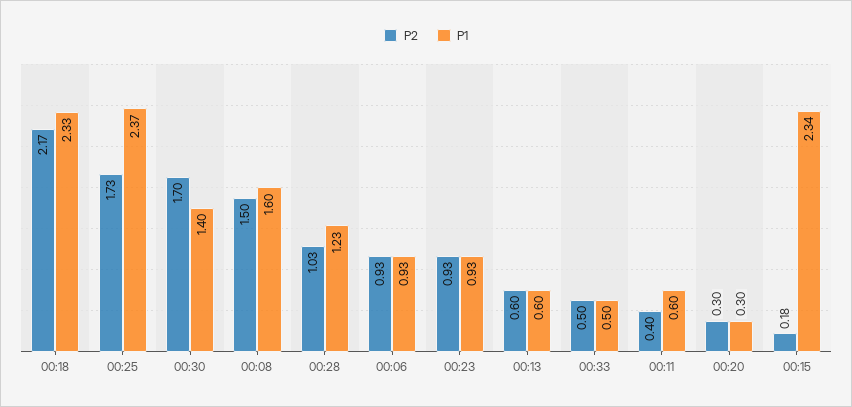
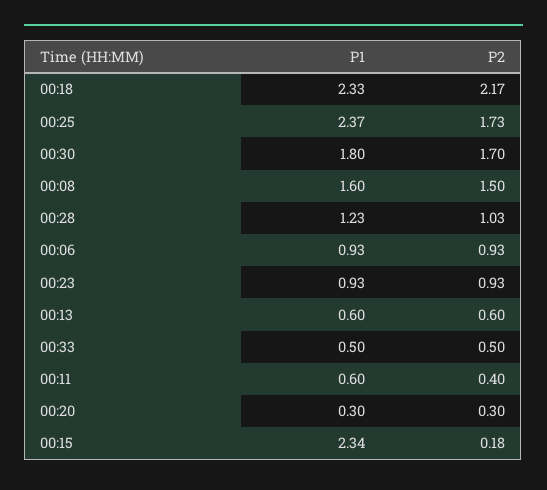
  {
    "P2": {
      "00:18": 2.17,
      "00:25": 1.73,
      "00:30": 1.7,
      "00:08": 1.5,
      "00:28": 1.03,
      "00:06": 0.93,
      "00:23": 0.93,
      "00:13": 0.6,
      "00:33": 0.5,
      "00:11": 0.4,
      "00:20": 0.3,
      "00:15": 0.18
    },
    "P1": {
      "00:18": 2.33,
      "00:25": 2.37,
-     "00:30": 1.4,
+     "00:30": 1.8,
      "00:08": 1.6,
      "00:28": 1.23,
      "00:06": 0.93,
      "00:23": 0.93,
      "00:13": 0.6,
      "00:33": 0.5,
      "00:11": 0.6,
      "00:20": 0.3,
      "00:15": 2.34
    }
  }

